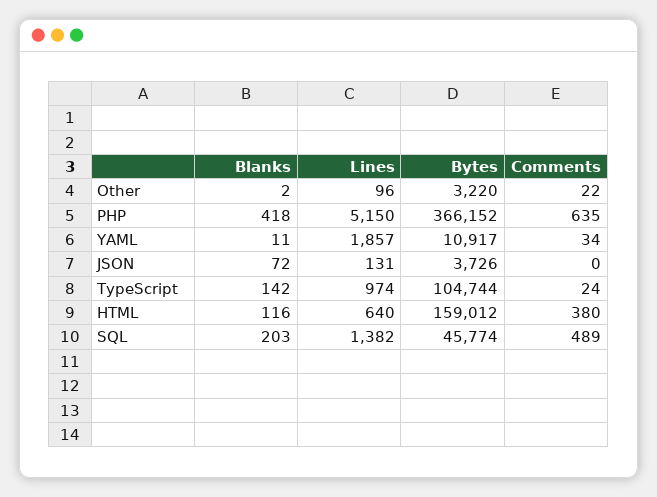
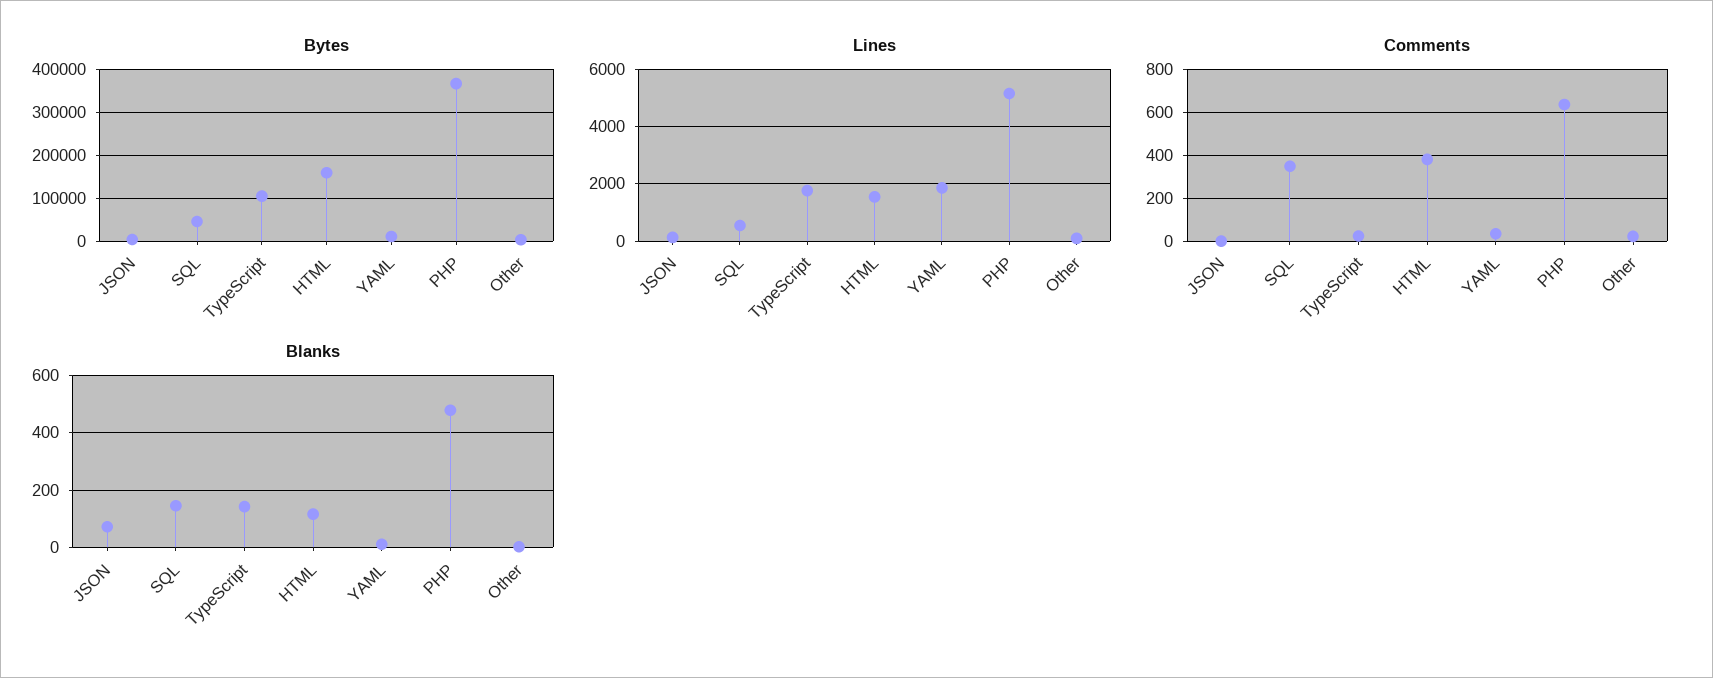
  {
    "Blanks": {
      "Other": 2,
-     "PHP": 418,
+     "PHP": 475,
      "YAML": 11,
      "JSON": 72,
      "TypeScript": 142,
      "HTML": 116,
-     "SQL": 203
+     "SQL": 150
    },
    "Lines": {
      "Other": 96,
      "PHP": 5150,
      "YAML": 1857,
      "JSON": 131,
-     "TypeScript": 974,
+     "TypeScript": 1750,
-     "HTML": 640,
+     "HTML": 1500,
-     "SQL": 1382
+     "SQL": 500
    },
    "Bytes": {
      "Other": 3220,
      "PHP": 366152,
      "YAML": 10917,
      "JSON": 3726,
      "TypeScript": 104744,
      "HTML": 159012,
      "SQL": 45774
    },
    "Comments": {
      "Other": 22,
      "PHP": 635,
      "YAML": 34,
      "JSON": 0,
      "TypeScript": 24,
      "HTML": 380,
-     "SQL": 489
+     "SQL": 350
    }
  }

